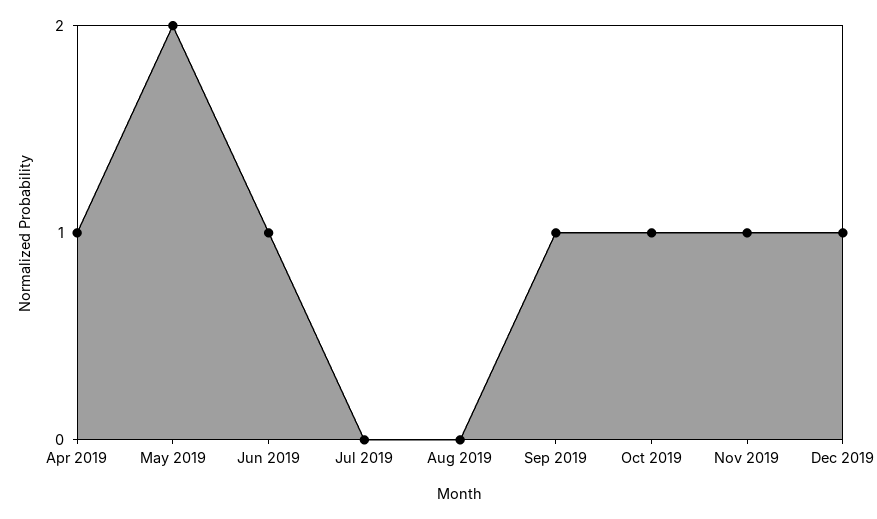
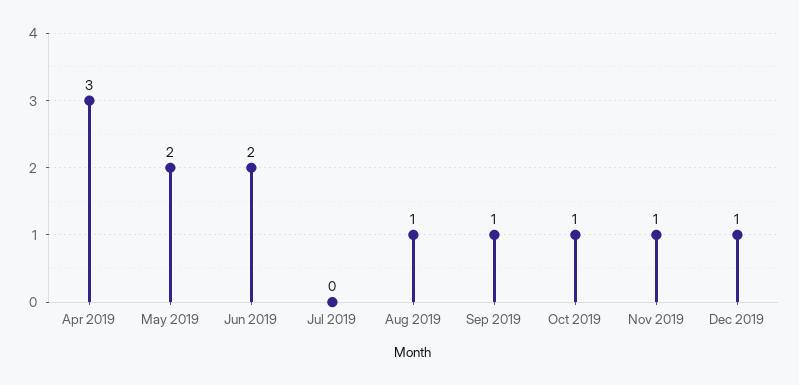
  {
-   "Apr 2019": 1,
+   "Apr 2019": 3,
    "May 2019": 2,
-   "Jun 2019": 1,
+   "Jun 2019": 2,
    "Jul 2019": 0,
-   "Aug 2019": 0,
+   "Aug 2019": 1,
    "Sep 2019": 1,
    "Oct 2019": 1,
    "Nov 2019": 1,
    "Dec 2019": 1
  }

